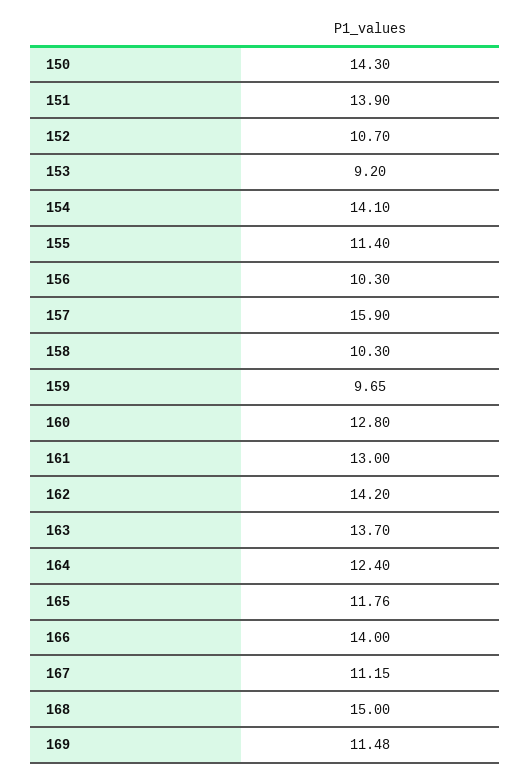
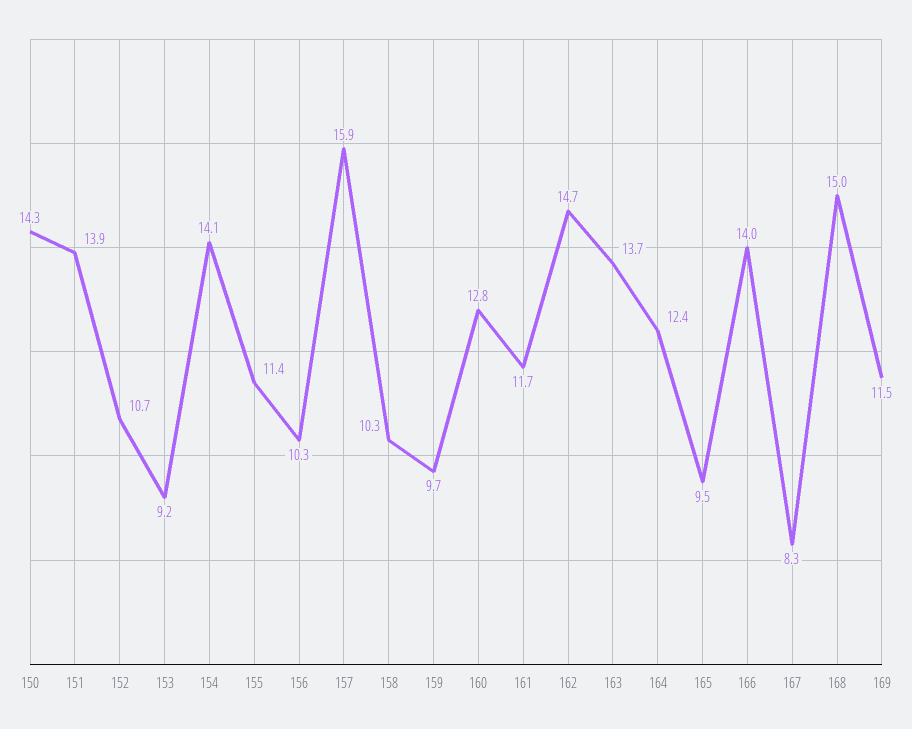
  {
    "150": 14.3,
    "151": 13.9,
    "152": 10.7,
    "153": 9.2,
    "154": 14.1,
    "155": 11.4,
    "156": 10.3,
    "157": 15.9,
    "158": 10.3,
    "159": 9.65,
    "160": 12.8,
-   "161": 13,
+   "161": 11.7,
-   "162": 14.2,
+   "162": 14.7,
    "163": 13.7,
    "164": 12.4,
-   "165": 11.76,
+   "165": 9.5,
    "166": 14,
-   "167": 11.15,
+   "167": 8.3,
    "168": 15,
    "169": 11.48
  }

